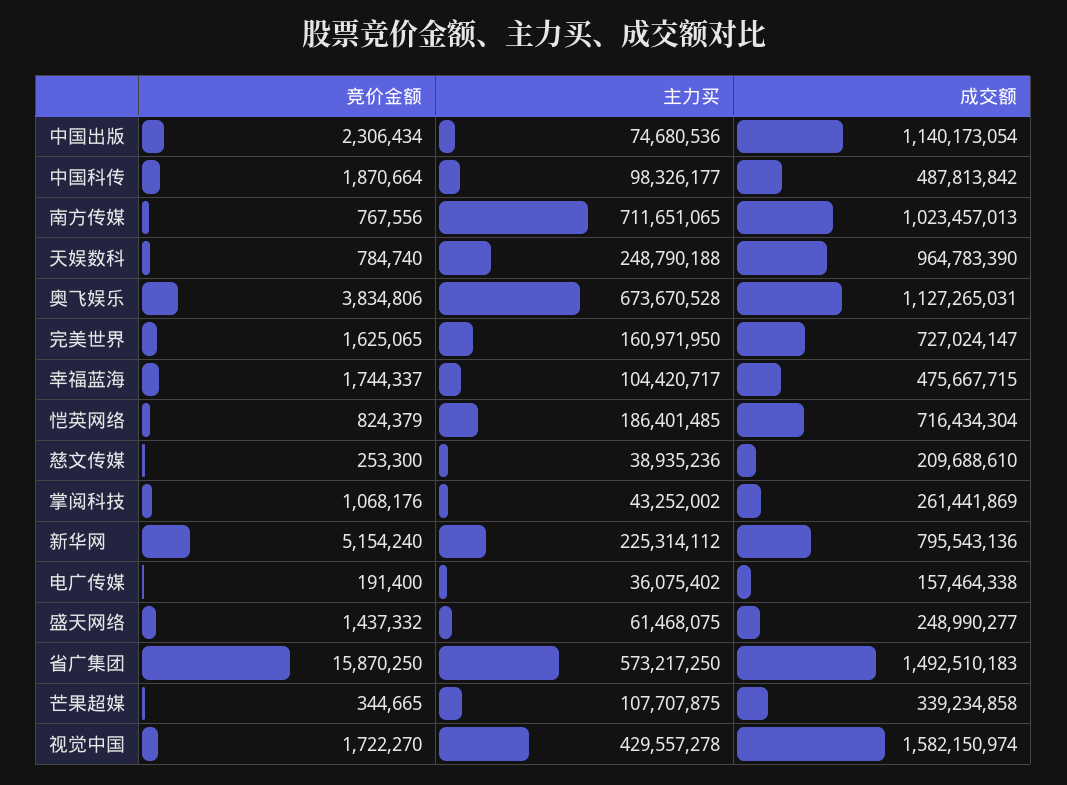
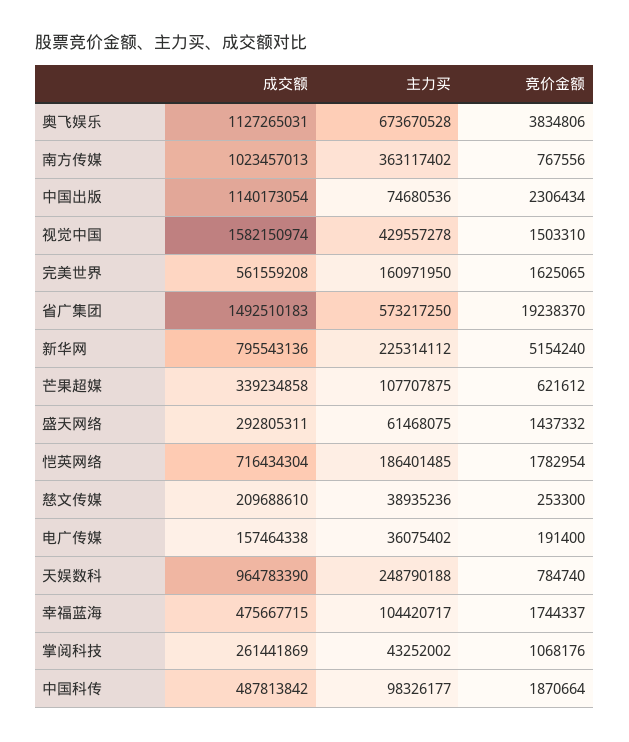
  {
    "竞价金额": {
      "中国出版": 2306434,
      "中国科传": 1870664,
      "南方传媒": 767556,
      "天娱数科": 784740,
      "奥飞娱乐": 3834806,
      "完美世界": 1625065,
      "幸福蓝海": 1744337,
-     "恺英网络": 824379,
+     "恺英网络": 1782954,
      "慈文传媒": 253300,
      "掌阅科技": 1068176,
      "新华网": 5154240,
      "电广传媒": 191400,
      "盛天网络": 1437332,
-     "省广集团": 15870250,
+     "省广集团": 19238370,
-     "芒果超媒": 344665,
+     "芒果超媒": 621612,
-     "视觉中国": 1722270
+     "视觉中国": 1503310
    },
    "主力买": {
      "中国出版": 74680536,
      "中国科传": 98326177,
-     "南方传媒": 711651065,
+     "南方传媒": 363117402,
      "天娱数科": 248790188,
      "奥飞娱乐": 673670528,
      "完美世界": 160971950,
      "幸福蓝海": 104420717,
      "恺英网络": 186401485,
      "慈文传媒": 38935236,
      "掌阅科技": 43252002,
      "新华网": 225314112,
      "电广传媒": 36075402,
      "盛天网络": 61468075,
      "省广集团": 573217250,
      "芒果超媒": 107707875,
      "视觉中国": 429557278
    },
    "成交额": {
      "中国出版": 1140173054,
      "中国科传": 487813842,
      "南方传媒": 1023457013,
      "天娱数科": 964783390,
      "奥飞娱乐": 1127265031,
-     "完美世界": 727024147,
+     "完美世界": 561559208,
      "幸福蓝海": 475667715,
      "恺英网络": 716434304,
      "慈文传媒": 209688610,
      "掌阅科技": 261441869,
      "新华网": 795543136,
      "电广传媒": 157464338,
-     "盛天网络": 248990277,
+     "盛天网络": 292805311,
      "省广集团": 1492510183,
      "芒果超媒": 339234858,
      "视觉中国": 1582150974
    }
  }

